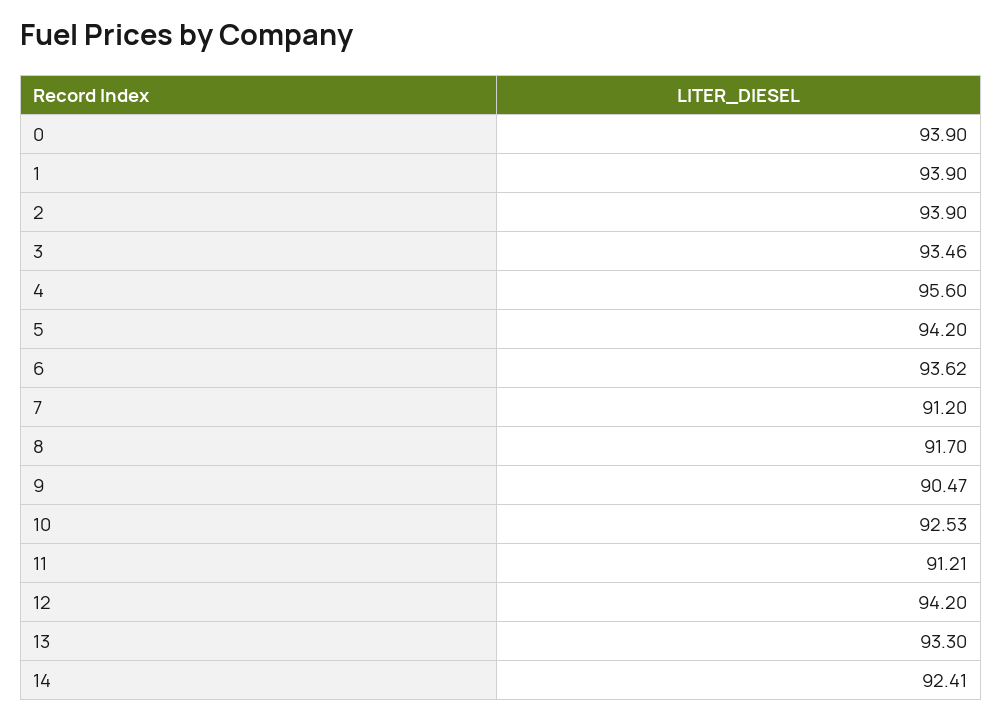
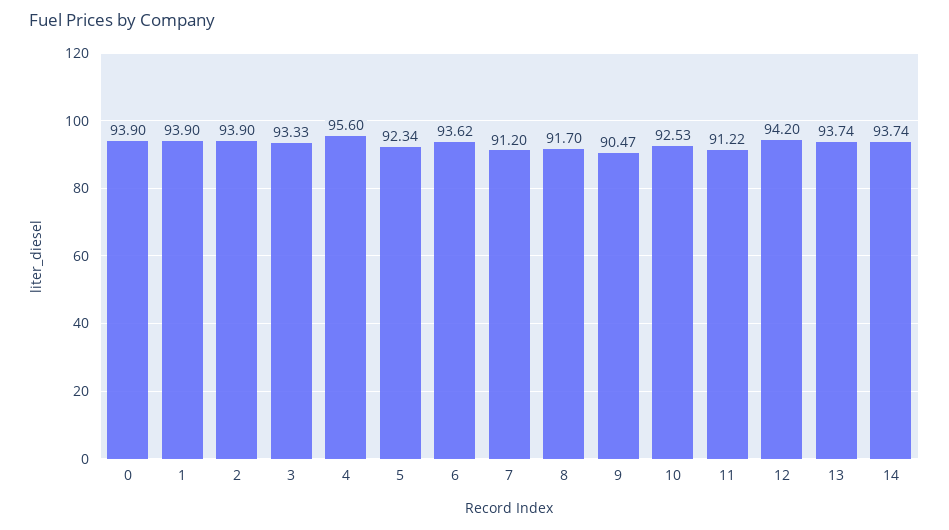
  {
    "0": 93.9,
    "1": 93.9,
    "2": 93.9,
-   "3": 93.46,
+   "3": 93.33,
    "4": 95.6,
-   "5": 94.2,
+   "5": 92.34,
    "6": 93.62,
    "7": 91.2,
    "8": 91.7,
    "9": 90.47,
    "10": 92.53,
-   "11": 91.21,
+   "11": 91.22,
    "12": 94.2,
-   "13": 93.3,
+   "13": 93.74,
-   "14": 92.41
+   "14": 93.74
  }

